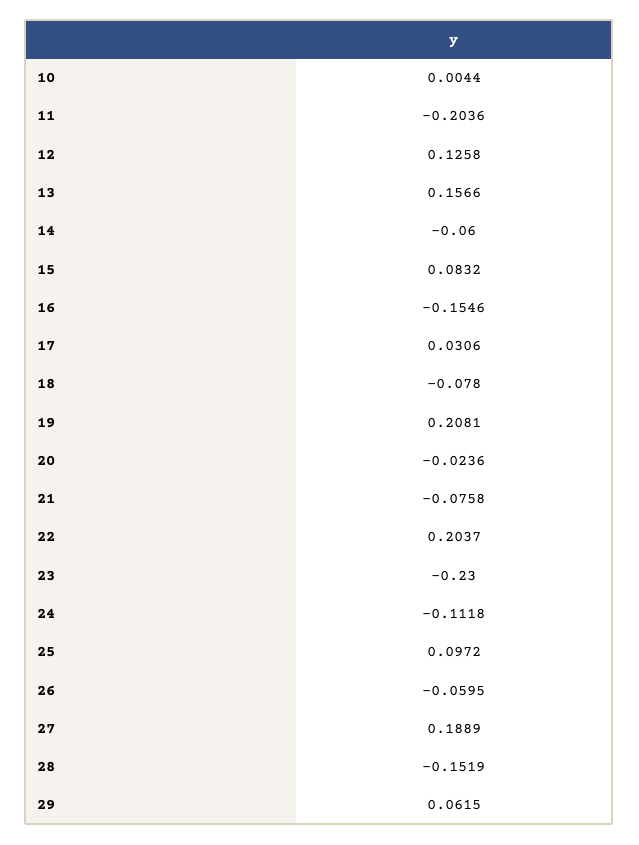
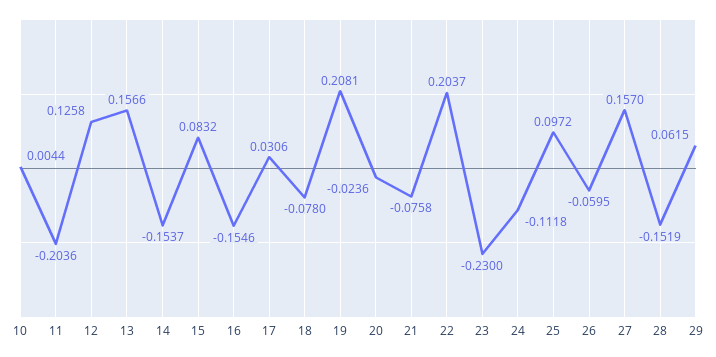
  {
    "10": 0.0044,
    "11": -0.2036,
    "12": 0.1258,
    "13": 0.1566,
-   "14": -0.06,
+   "14": -0.1537,
    "15": 0.0832,
    "16": -0.1546,
    "17": 0.0306,
    "18": -0.078,
    "19": 0.2081,
    "20": -0.0236,
    "21": -0.0758,
    "22": 0.2037,
    "23": -0.23,
    "24": -0.1118,
    "25": 0.0972,
    "26": -0.0595,
-   "27": 0.1889,
+   "27": 0.157,
    "28": -0.1519,
    "29": 0.0615
  }

